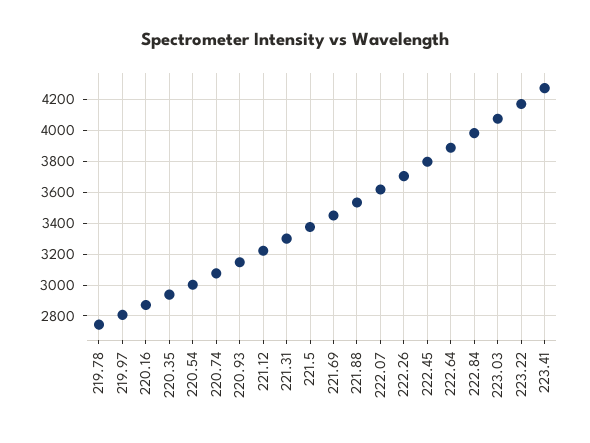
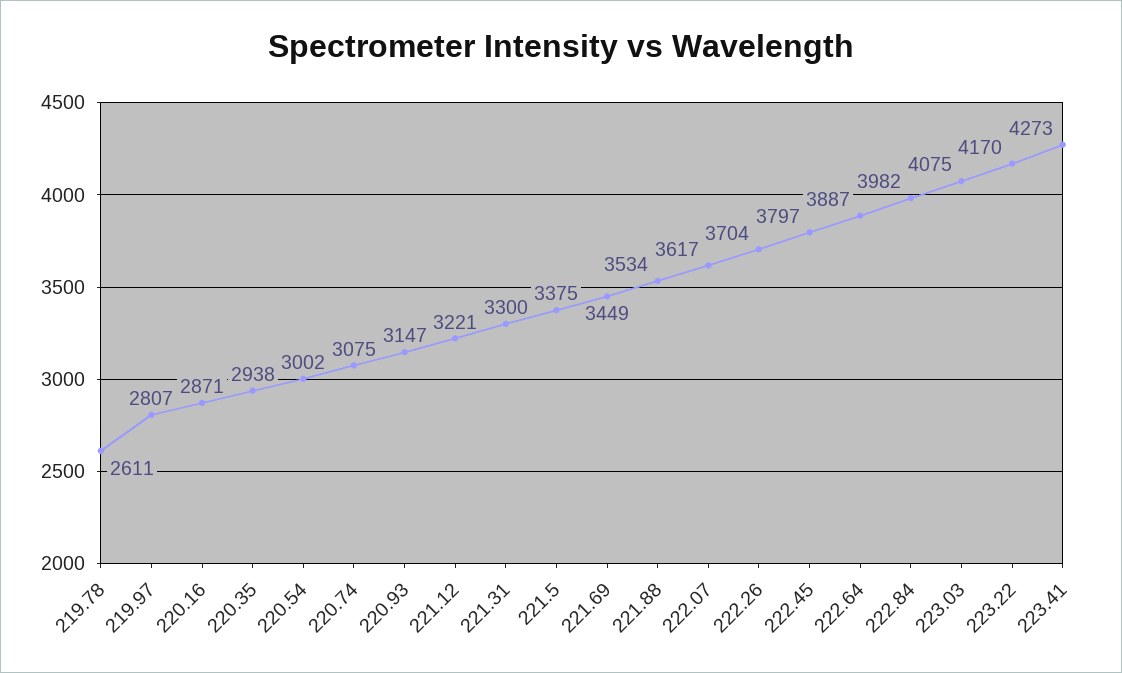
  {
-   "219.78": 2750,
+   "219.78": 2611,
    "219.97": 2807,
    "220.16": 2871,
    "220.35": 2938,
    "220.54": 3002,
    "220.74": 3075,
    "220.93": 3147,
    "221.12": 3221,
    "221.31": 3300,
    "221.5": 3375,
    "221.69": 3449,
    "221.88": 3534,
    "222.07": 3617,
    "222.26": 3704,
    "222.45": 3797,
    "222.64": 3887,
    "222.84": 3982,
    "223.03": 4075,
    "223.22": 4170,
    "223.41": 4273
  }

